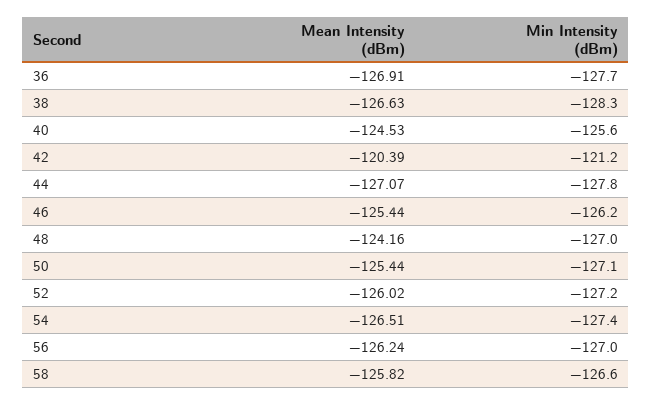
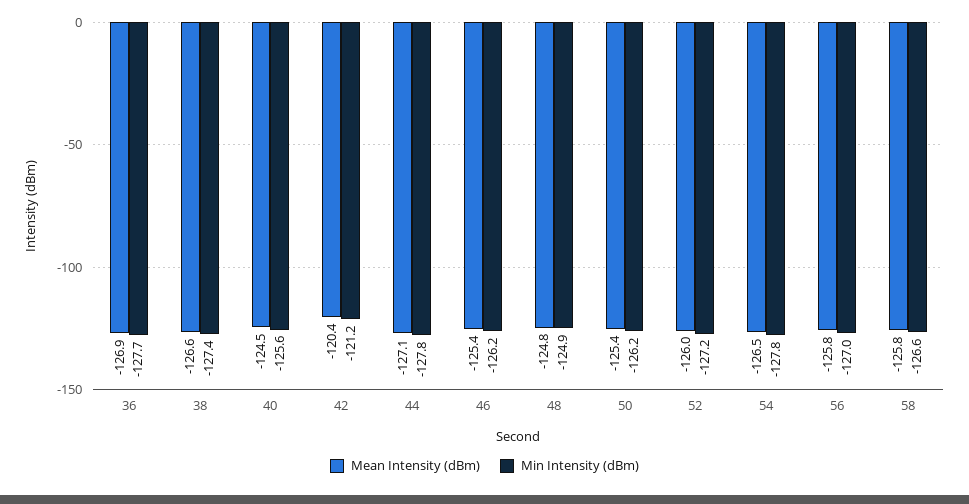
  {
    "Mean Intensity (dBm)": {
      "36": -126.91,
      "38": -126.63,
      "40": -124.53,
      "42": -120.39,
      "44": -127.07,
      "46": -125.44,
-     "48": -124.16,
+     "48": -124.8,
      "50": -125.44,
      "52": -126.02,
      "54": -126.51,
-     "56": -126.24,
+     "56": -125.8,
      "58": -125.82
    },
    "Min Intensity (dBm)": {
      "36": -127.7,
-     "38": -128.3,
+     "38": -127.4,
      "40": -125.6,
      "42": -121.2,
      "44": -127.8,
      "46": -126.2,
-     "48": -127,
+     "48": -124.9,
-     "50": -127.1,
+     "50": -126.2,
      "52": -127.2,
-     "54": -127.4,
+     "54": -127.8,
      "56": -127,
      "58": -126.6
    }
  }

